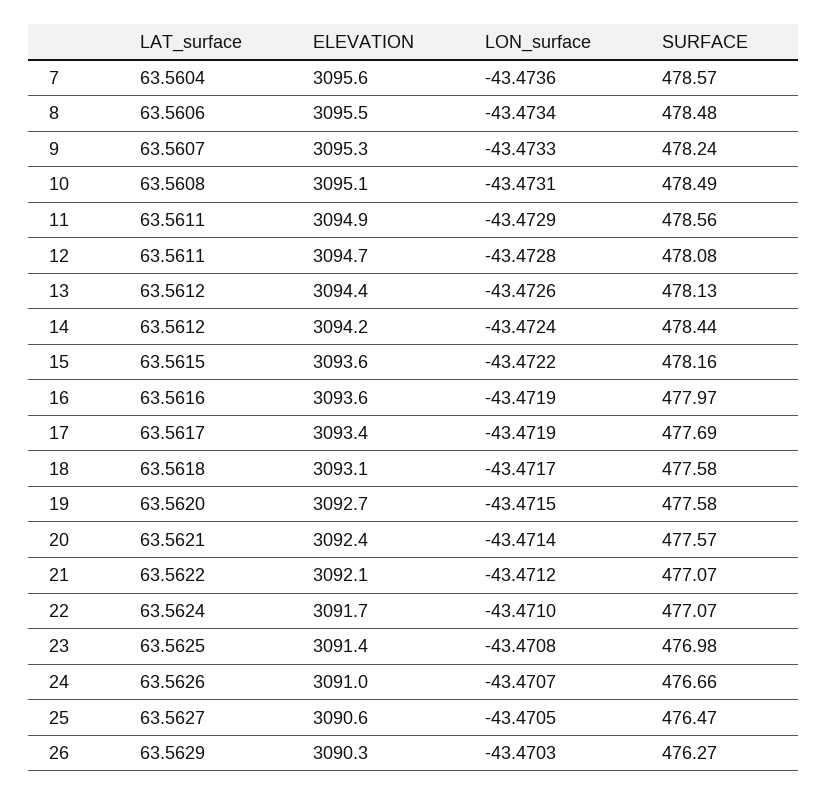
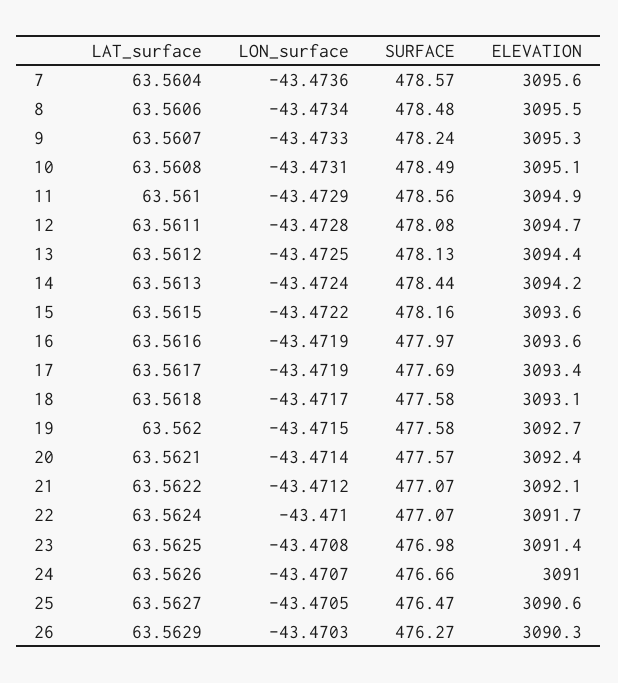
  {
    "LAT_surface": {
      "7": 63.5604,
      "8": 63.5606,
      "9": 63.5607,
      "10": 63.5608,
-     "11": 63.5611,
+     "11": 63.561,
      "12": 63.5611,
      "13": 63.5612,
-     "14": 63.5612,
+     "14": 63.5613,
      "15": 63.5615,
      "16": 63.5616,
      "17": 63.5617,
      "18": 63.5618,
      "19": 63.562,
      "20": 63.5621,
      "21": 63.5622,
      "22": 63.5624,
      "23": 63.5625,
      "24": 63.5626,
      "25": 63.5627,
      "26": 63.5629
    },
    "ELEVATION": {
      "7": 3095.6,
      "8": 3095.5,
      "9": 3095.3,
      "10": 3095.1,
      "11": 3094.9,
      "12": 3094.7,
      "13": 3094.4,
      "14": 3094.2,
      "15": 3093.6,
      "16": 3093.6,
      "17": 3093.4,
      "18": 3093.1,
      "19": 3092.7,
      "20": 3092.4,
      "21": 3092.1,
      "22": 3091.7,
      "23": 3091.4,
      "24": 3091,
      "25": 3090.6,
      "26": 3090.3
    },
    "LON_surface": {
      "7": -43.4736,
      "8": -43.4734,
      "9": -43.4733,
      "10": -43.4731,
      "11": -43.4729,
      "12": -43.4728,
-     "13": -43.4726,
+     "13": -43.4725,
      "14": -43.4724,
      "15": -43.4722,
      "16": -43.4719,
      "17": -43.4719,
      "18": -43.4717,
      "19": -43.4715,
      "20": -43.4714,
      "21": -43.4712,
      "22": -43.471,
      "23": -43.4708,
      "24": -43.4707,
      "25": -43.4705,
      "26": -43.4703
    },
    "SURFACE": {
      "7": 478.57,
      "8": 478.48,
      "9": 478.24,
      "10": 478.49,
      "11": 478.56,
      "12": 478.08,
      "13": 478.13,
      "14": 478.44,
      "15": 478.16,
      "16": 477.97,
      "17": 477.69,
      "18": 477.58,
      "19": 477.58,
      "20": 477.57,
      "21": 477.07,
      "22": 477.07,
      "23": 476.98,
      "24": 476.66,
      "25": 476.47,
      "26": 476.27
    }
  }

